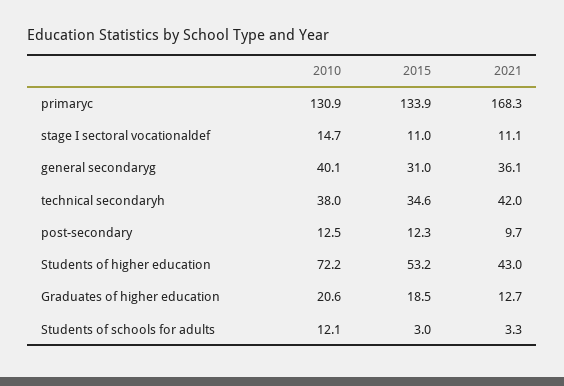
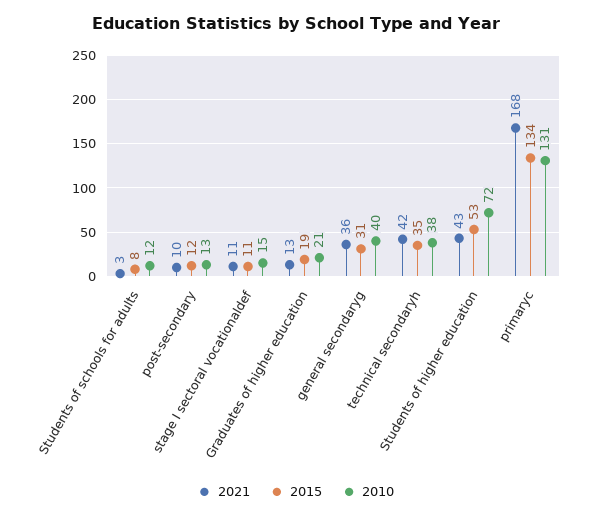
  {
    "2010": {
      "primaryc": 130.9,
      "stage I sectoral vocationaldef": 14.7,
      "general secondaryg": 40.1,
      "technical secondaryh": 38,
      "post-secondary": 12.5,
      "Students of higher education": 72.2,
      "Graduates of higher education": 20.6,
      "Students of schools for adults": 12.1
    },
    "2015": {
      "primaryc": 133.9,
      "stage I sectoral vocationaldef": 11,
      "general secondaryg": 31,
      "technical secondaryh": 34.6,
      "post-secondary": 12.3,
      "Students of higher education": 53.2,
      "Graduates of higher education": 18.5,
-     "Students of schools for adults": 3
+     "Students of schools for adults": 8
    },
    "2021": {
      "primaryc": 168.3,
      "stage I sectoral vocationaldef": 11.1,
      "general secondaryg": 36.1,
      "technical secondaryh": 42,
      "post-secondary": 9.7,
      "Students of higher education": 43,
      "Graduates of higher education": 12.7,
      "Students of schools for adults": 3.3
    }
  }

